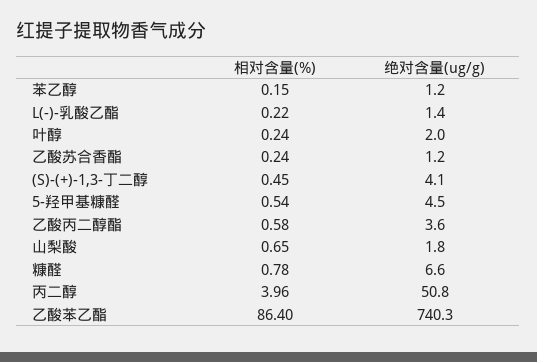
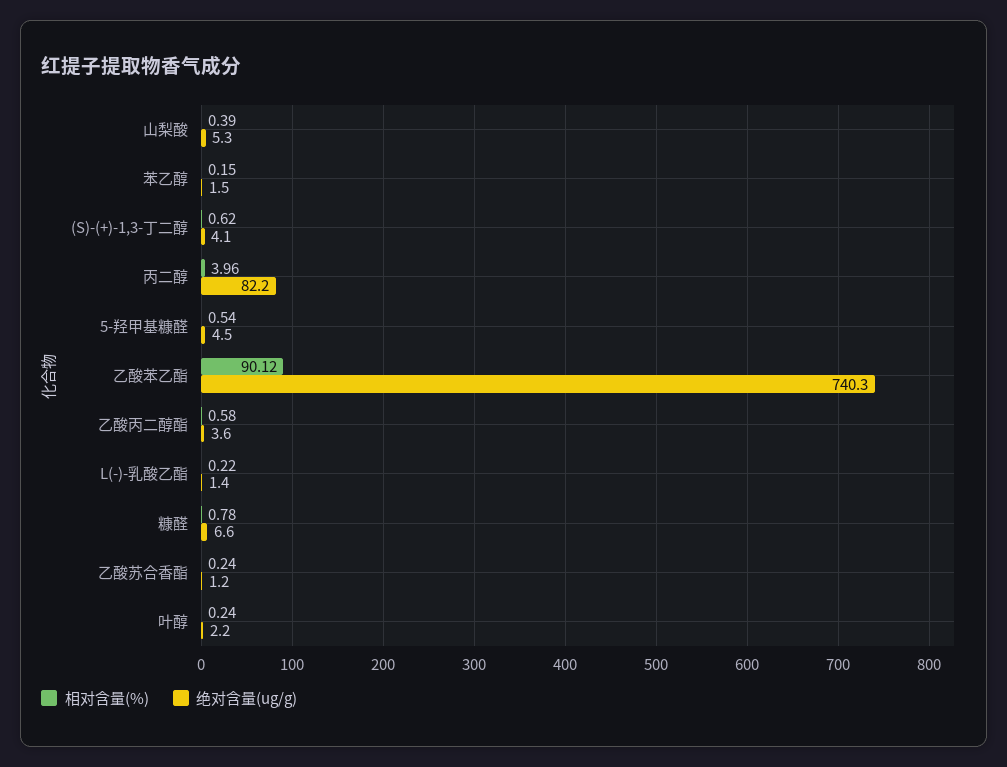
  {
    "相对含量(%)": {
      "苯乙醇": 0.15,
      "L(-)-乳酸乙酯": 0.22,
      "叶醇": 0.24,
      "乙酸苏合香酯": 0.24,
-     "(S)-(+)-1,3-丁二醇": 0.45,
+     "(S)-(+)-1,3-丁二醇": 0.62,
      "5-羟甲基糠醛": 0.54,
      "乙酸丙二醇酯": 0.58,
-     "山梨酸": 0.65,
+     "山梨酸": 0.39,
      "糠醛": 0.78,
      "丙二醇": 3.96,
-     "乙酸苯乙酯": 86.4
+     "乙酸苯乙酯": 90.12
    },
    "绝对含量(ug/g)": {
-     "苯乙醇": 1.2,
+     "苯乙醇": 1.5,
      "L(-)-乳酸乙酯": 1.4,
-     "叶醇": 2,
+     "叶醇": 2.2,
      "乙酸苏合香酯": 1.2,
      "(S)-(+)-1,3-丁二醇": 4.1,
      "5-羟甲基糠醛": 4.5,
      "乙酸丙二醇酯": 3.6,
-     "山梨酸": 1.8,
+     "山梨酸": 5.3,
      "糠醛": 6.6,
-     "丙二醇": 50.8,
+     "丙二醇": 82.2,
      "乙酸苯乙酯": 740.3
    }
  }

